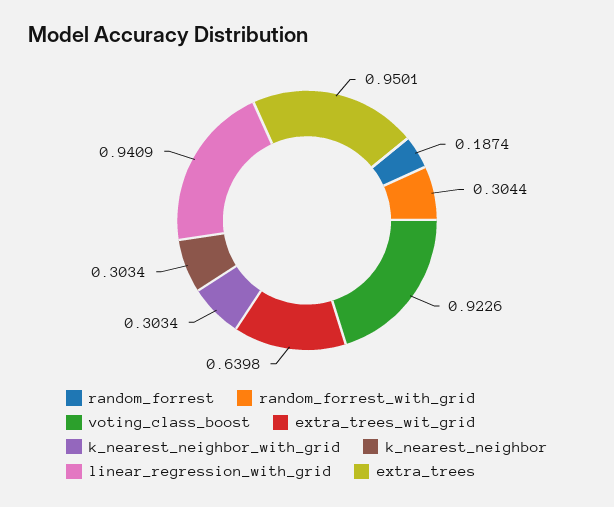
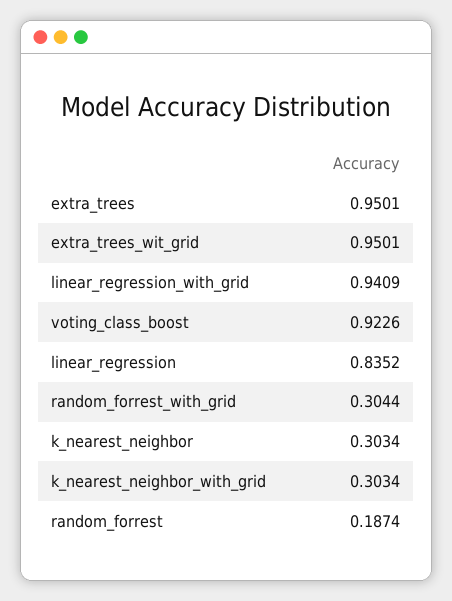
  {
    "random_forrest": 0.1874,
    "random_forrest_with_grid": 0.3044,
    "voting_class_boost": 0.9226,
-   "extra_trees_wit_grid": 0.6398,
+   "extra_trees_wit_grid": 0.9501,
    "k_nearest_neighbor_with_grid": 0.3034,
    "k_nearest_neighbor": 0.3034,
    "linear_regression_with_grid": 0.9409,
-   "extra_trees": 0.9501
+   "extra_trees": 0.9501,
+   "linear_regression": 0.8352
  }

